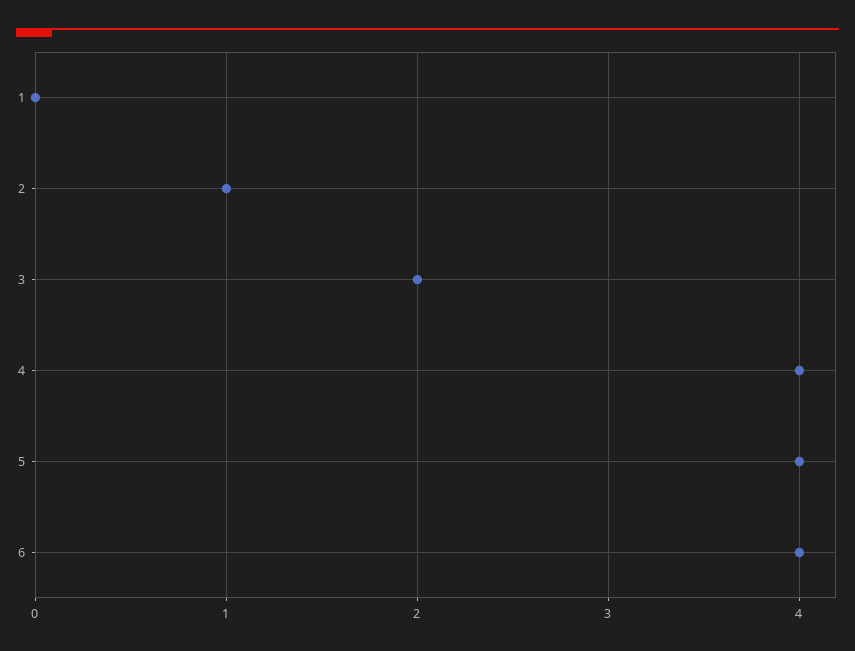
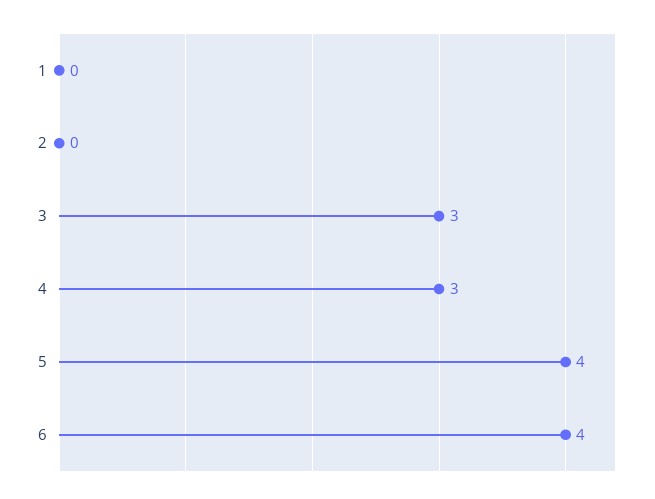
  {
    "1": 0,
-   "2": 1,
+   "2": 0,
-   "3": 2,
+   "3": 3,
-   "4": 4,
+   "4": 3,
    "5": 4,
    "6": 4
  }

